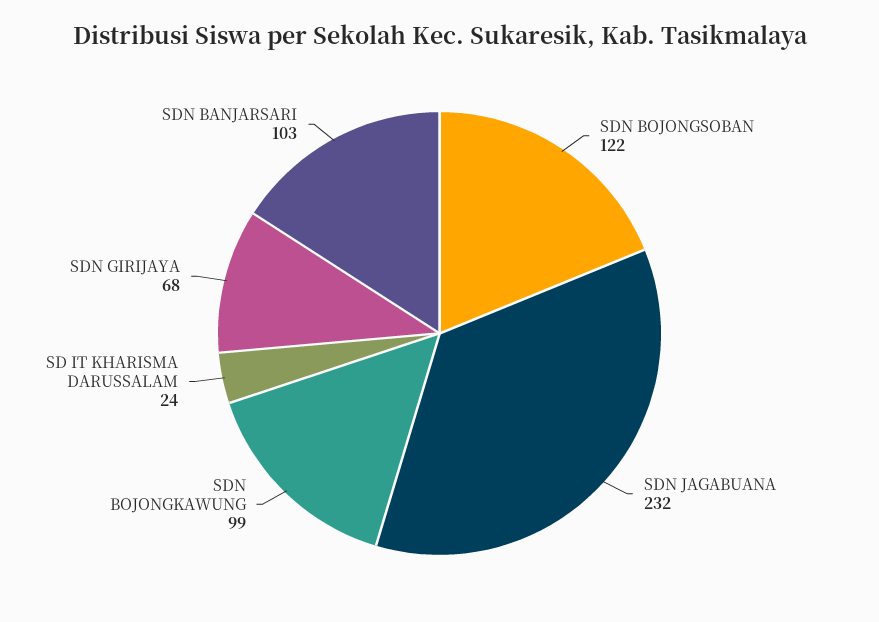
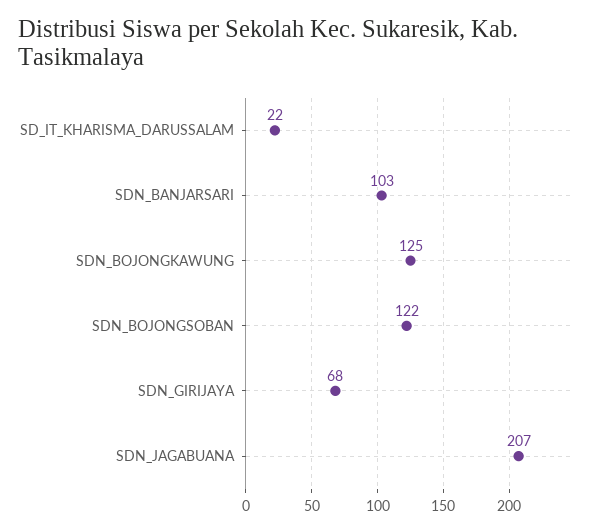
  {
    "SDN BOJONGSOBAN": 122,
-   "SDN JAGABUANA": 232,
+   "SDN JAGABUANA": 207,
-   "SDN BOJONGKAWUNG": 99,
+   "SDN BOJONGKAWUNG": 125,
-   "SD IT KHARISMA DARUSSALAM": 24,
+   "SD IT KHARISMA DARUSSALAM": 22,
    "SDN GIRIJAYA": 68,
    "SDN BANJARSARI": 103
  }

